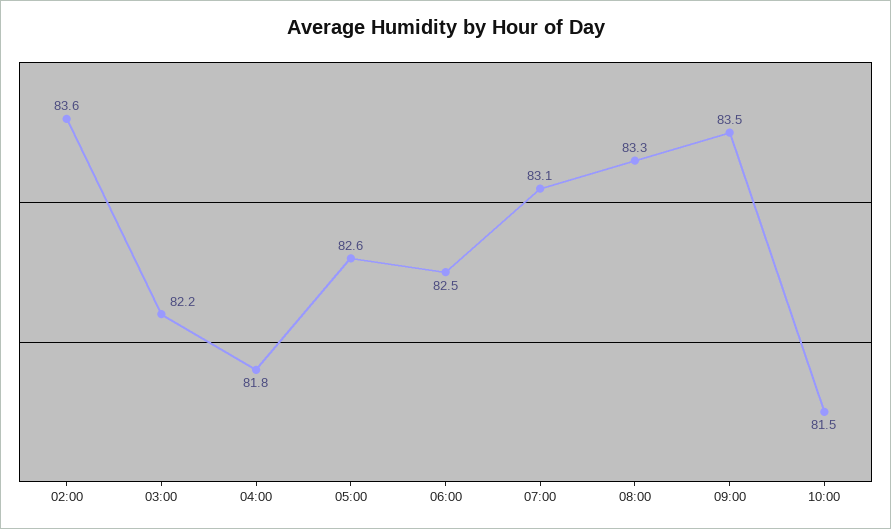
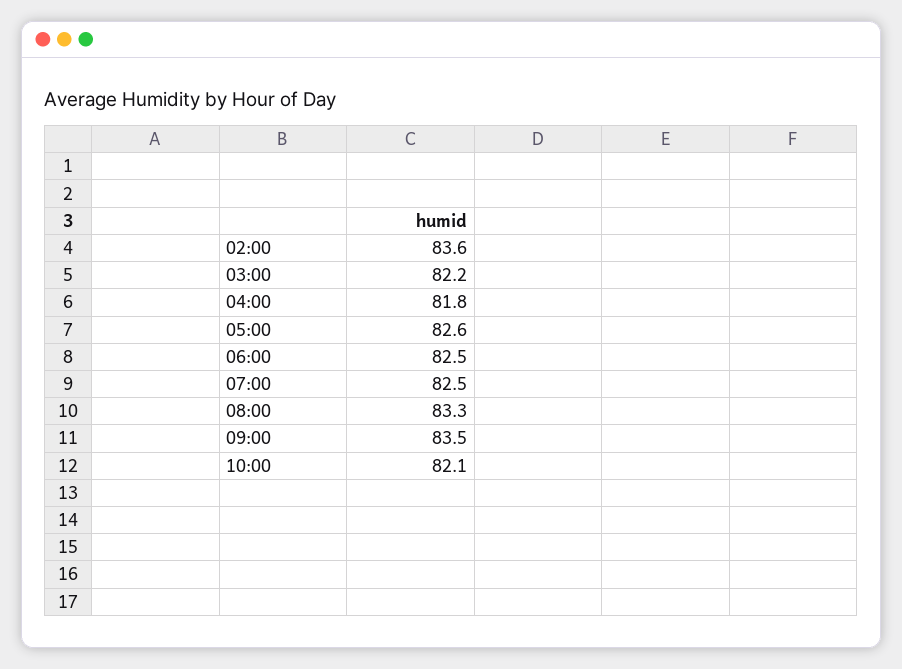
  {
    "02:00": 83.6,
    "03:00": 82.2,
    "04:00": 81.8,
    "05:00": 82.6,
    "06:00": 82.5,
-   "07:00": 83.1,
+   "07:00": 82.5,
    "08:00": 83.3,
    "09:00": 83.5,
-   "10:00": 81.5
+   "10:00": 82.1
  }

